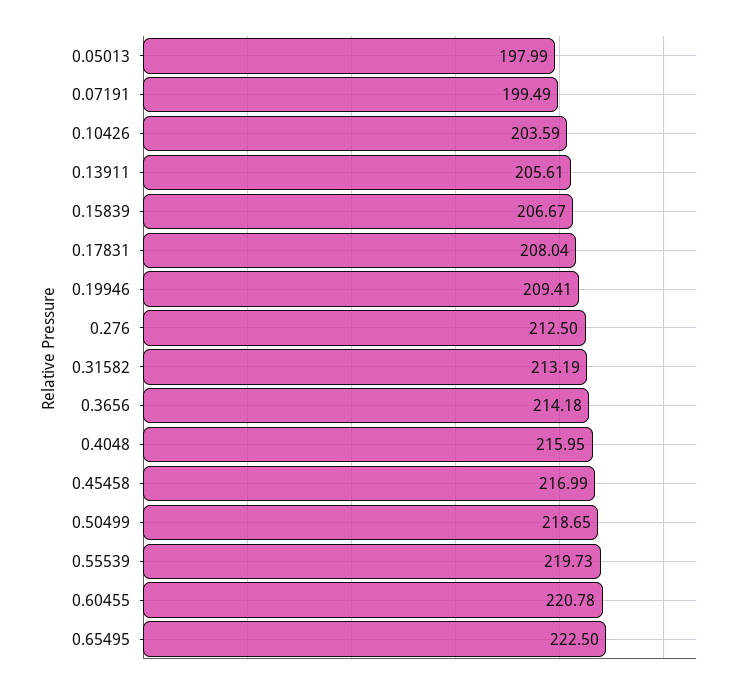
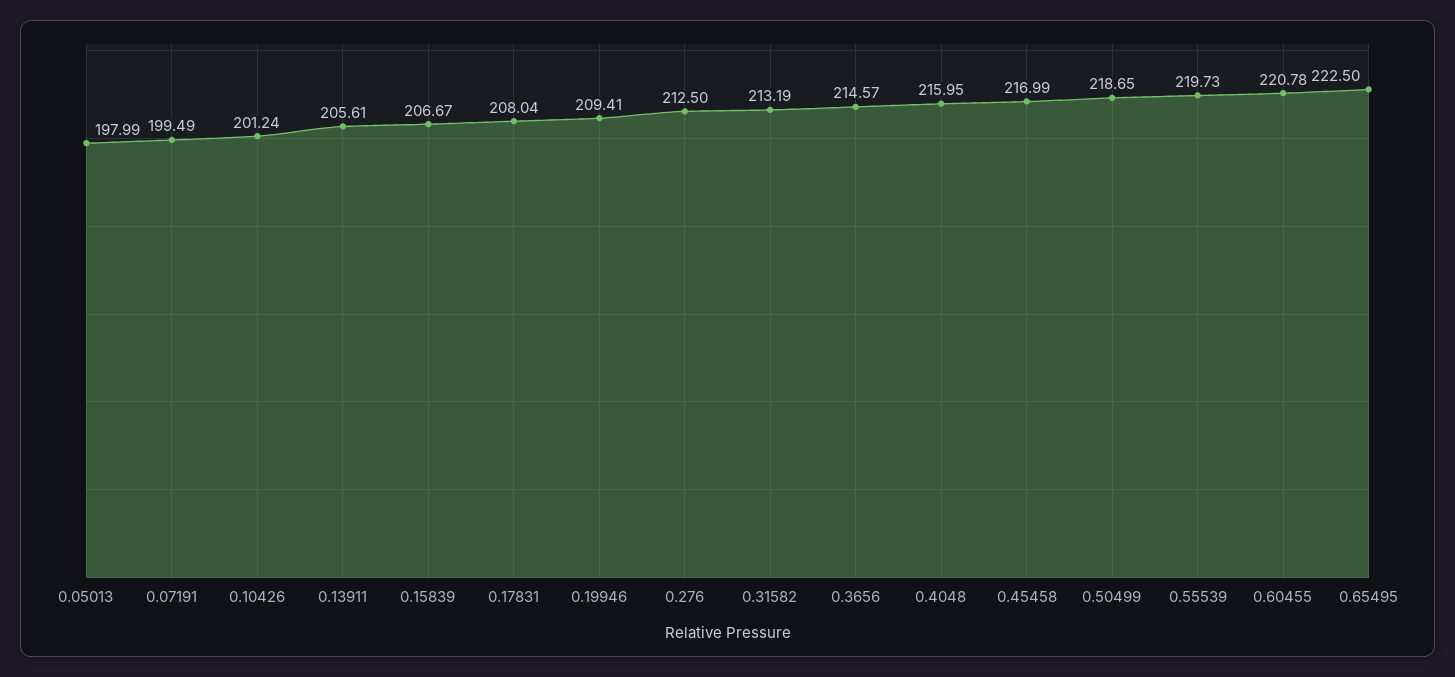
  {
    "0.05013": 197.99,
    "0.07191": 199.49,
-   "0.10426": 203.59,
+   "0.10426": 201.24,
    "0.13911": 205.61,
    "0.15839": 206.67,
    "0.17831": 208.04,
    "0.19946": 209.41,
    "0.276": 212.5,
    "0.31582": 213.19,
-   "0.3656": 214.18,
+   "0.3656": 214.57,
    "0.4048": 215.95,
    "0.45458": 216.99,
    "0.50499": 218.65,
    "0.55539": 219.73,
    "0.60455": 220.78,
    "0.65495": 222.5
  }

